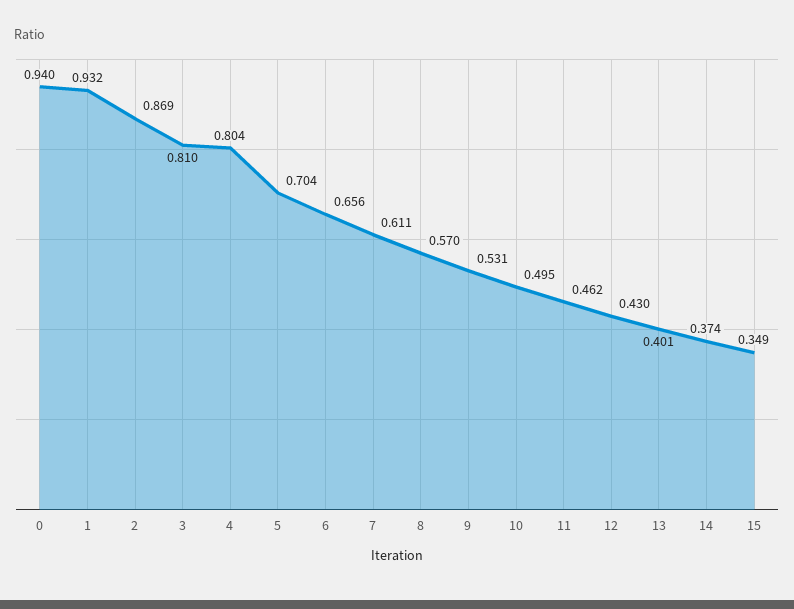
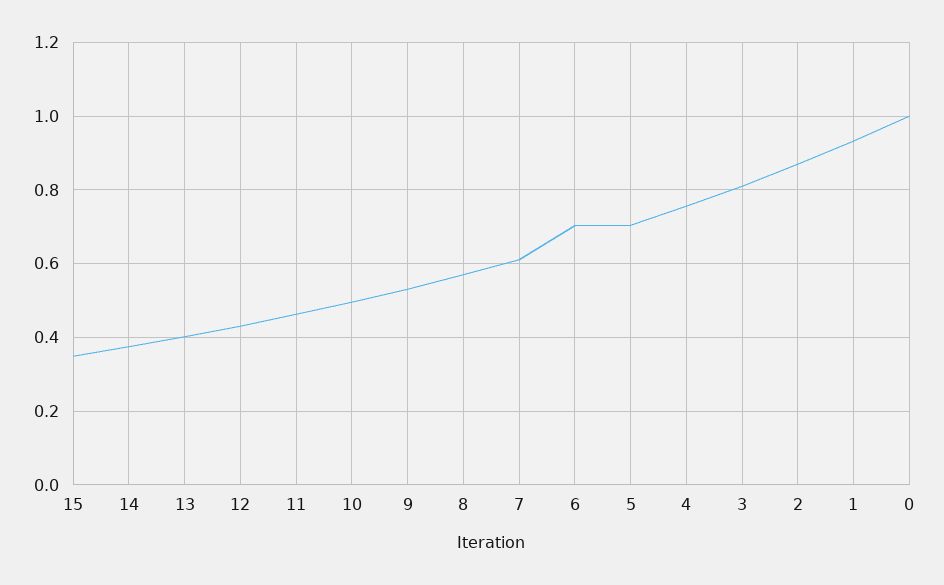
  {
-   "0": 0.94,
+   "0": 1,
    "1": 0.932,
    "2": 0.869,
    "3": 0.81,
-   "4": 0.804,
+   "4": 0.76,
    "5": 0.704,
-   "6": 0.656,
+   "6": 0.7,
    "7": 0.611,
    "8": 0.57,
    "9": 0.531,
    "10": 0.495,
    "11": 0.462,
    "12": 0.43,
    "13": 0.401,
    "14": 0.374,
    "15": 0.349
  }

